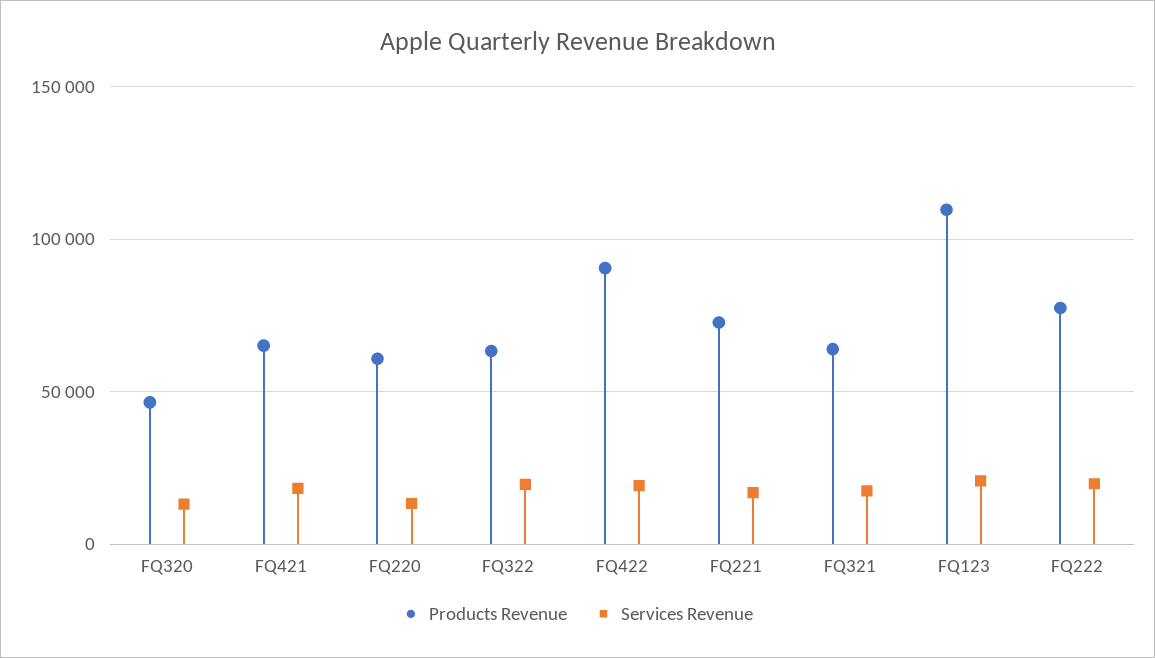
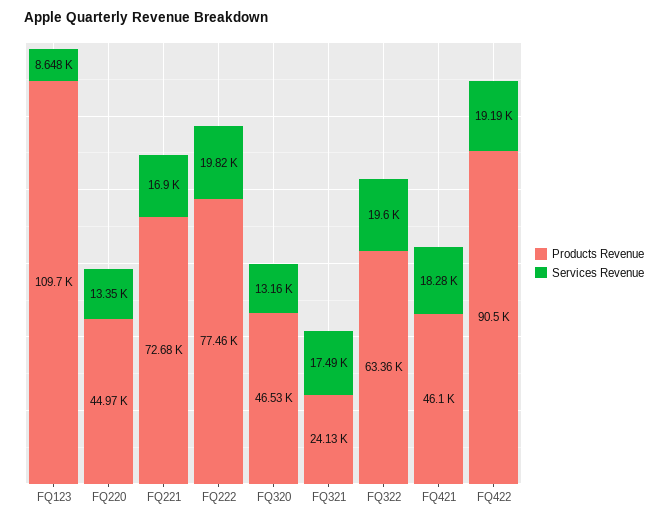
  {
    "Products Revenue": {
      "FQ320": 46530,
-     "FQ421": 65000,
+     "FQ421": 46100,
-     "FQ220": 60000,
+     "FQ220": 44970,
      "FQ322": 63360,
      "FQ422": 90500,
      "FQ221": 72680,
-     "FQ321": 65000,
+     "FQ321": 24130,
      "FQ123": 109700,
      "FQ222": 77460
    },
    "Services Revenue": {
      "FQ320": 13160,
      "FQ421": 18280,
      "FQ220": 13350,
      "FQ322": 19600,
      "FQ422": 19190,
      "FQ221": 16900,
      "FQ321": 17490,
-     "FQ123": 20000,
+     "FQ123": 8648,
      "FQ222": 19820
    }
  }

